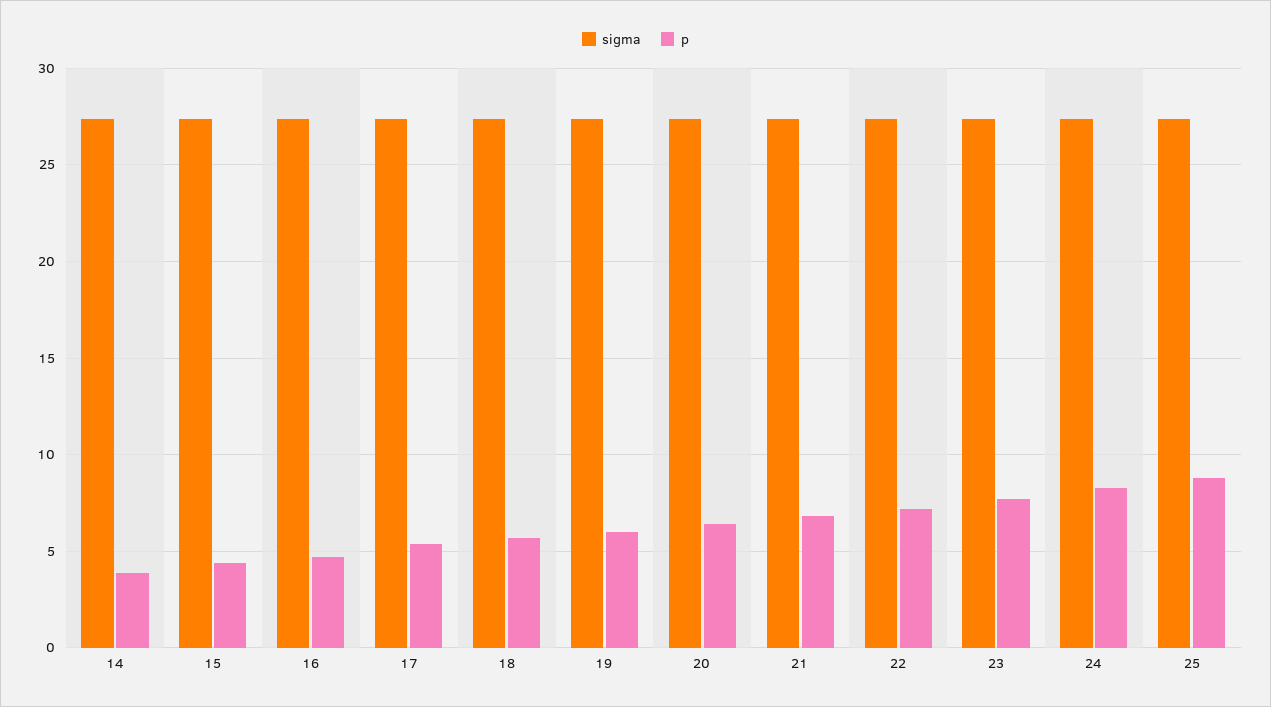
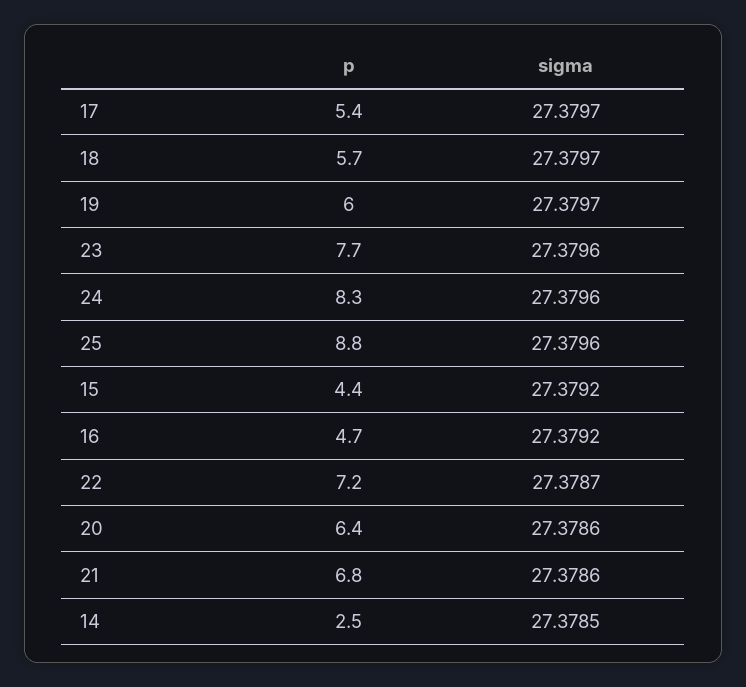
  {
    "sigma": {
      "14": 27.3785,
      "15": 27.3792,
      "16": 27.3792,
      "17": 27.3797,
      "18": 27.3797,
      "19": 27.3797,
      "20": 27.3786,
      "21": 27.3786,
      "22": 27.3787,
      "23": 27.3796,
      "24": 27.3796,
      "25": 27.3796
    },
    "p": {
-     "14": 4,
+     "14": 2.5,
      "15": 4.4,
      "16": 4.7,
      "17": 5.4,
      "18": 5.7,
      "19": 6,
      "20": 6.4,
      "21": 6.8,
      "22": 7.2,
      "23": 7.7,
      "24": 8.3,
      "25": 8.8
    }
  }

